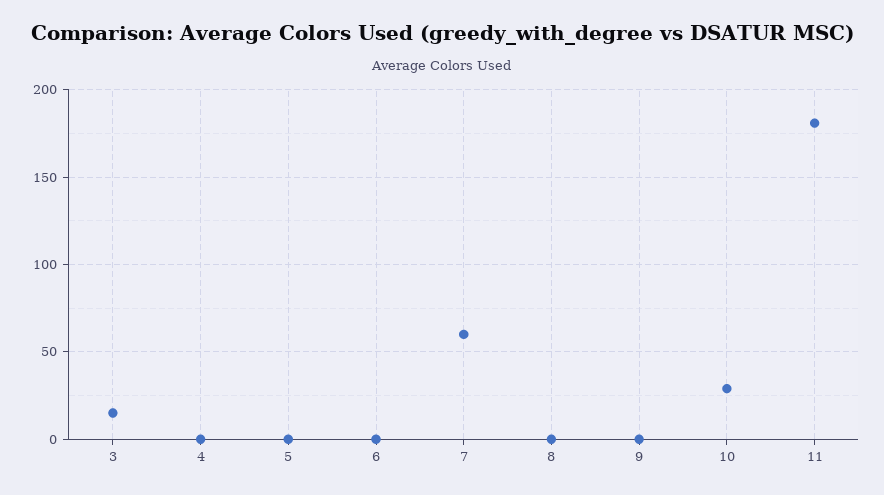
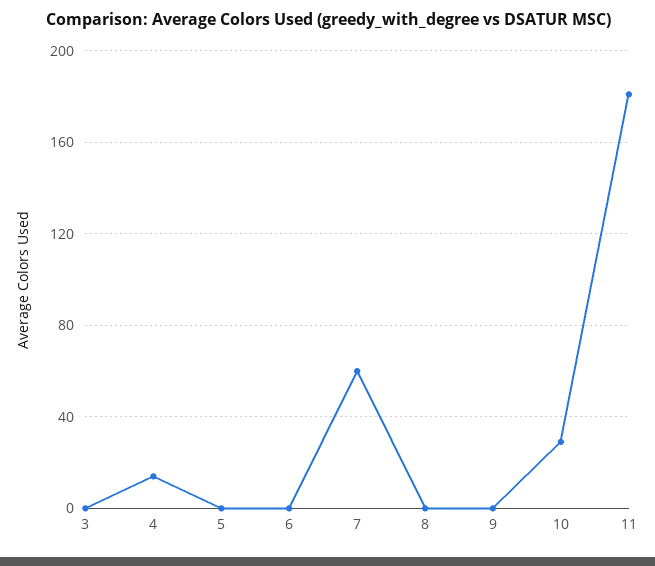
  {
-   "3": 15,
+   "3": 0,
-   "4": 0,
+   "4": 15,
    "5": 0,
    "6": 0,
    "7": 60,
    "8": 0,
    "9": 0,
    "10": 30,
    "11": 180
  }

